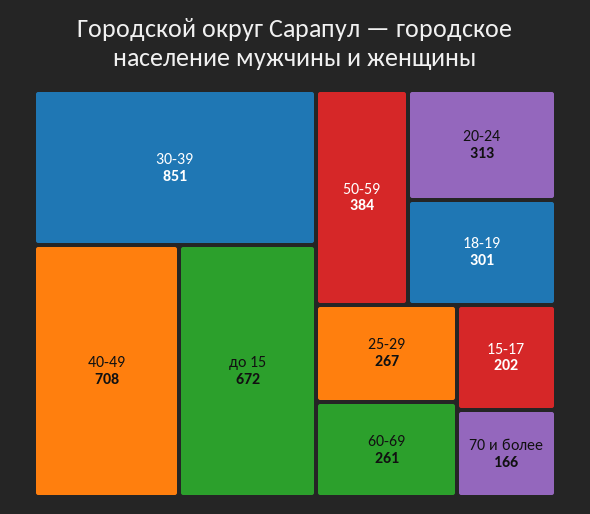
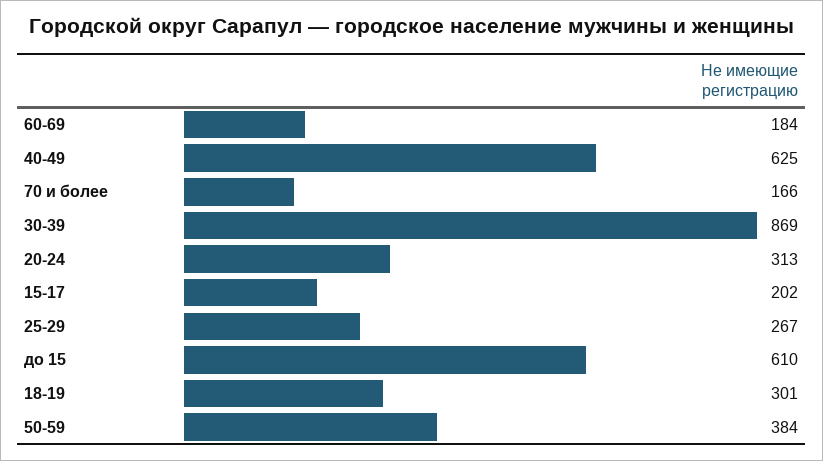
  {
-   "30-39": 851,
+   "30-39": 869,
-   "40-49": 708,
+   "40-49": 625,
-   "до 15": 672,
+   "до 15": 610,
    "50-59": 384,
    "20-24": 313,
    "18-19": 301,
    "25-29": 267,
-   "60-69": 261,
+   "60-69": 184,
    "15-17": 202,
    "70 и более": 166
  }

